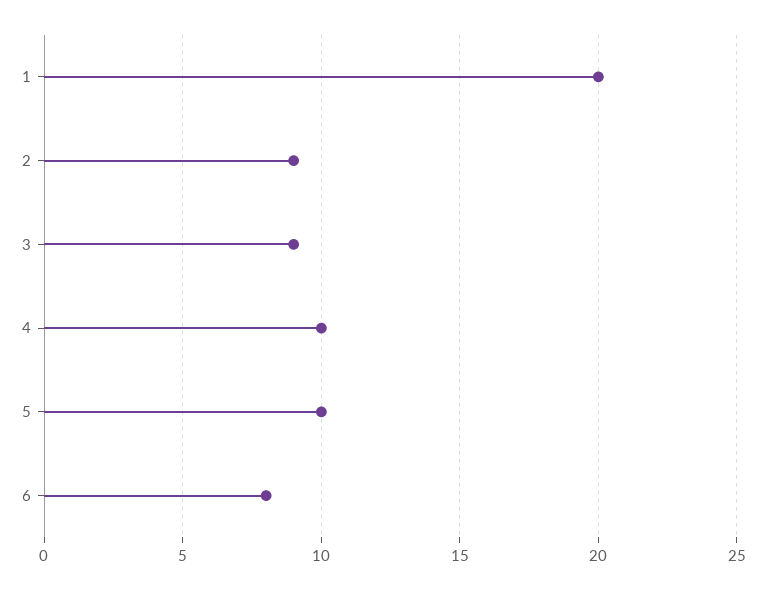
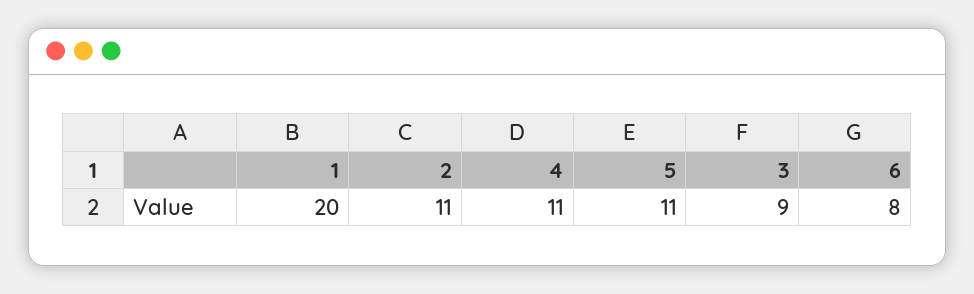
  {
    "1": 20,
-   "2": 9,
+   "2": 11,
    "3": 9,
-   "4": 10,
+   "4": 11,
-   "5": 10,
+   "5": 11,
    "6": 8
  }

